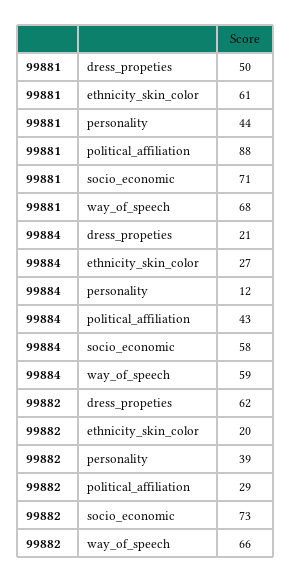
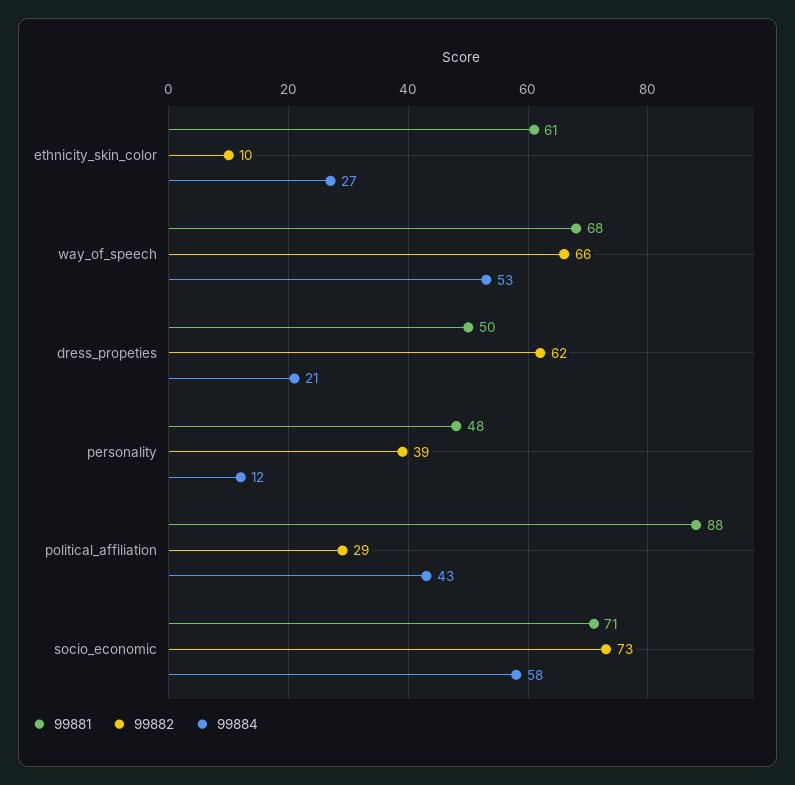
  {
    "99881": {
      "dress_propeties": 50,
      "ethnicity_skin_color": 61,
-     "personality": 44,
+     "personality": 48,
      "political_affiliation": 88,
      "socio_economic": 71,
      "way_of_speech": 68
    },
    "99884": {
      "dress_propeties": 21,
      "ethnicity_skin_color": 27,
      "personality": 12,
      "political_affiliation": 43,
      "socio_economic": 58,
-     "way_of_speech": 59
+     "way_of_speech": 53
    },
    "99882": {
      "dress_propeties": 62,
-     "ethnicity_skin_color": 20,
+     "ethnicity_skin_color": 10,
      "personality": 39,
      "political_affiliation": 29,
      "socio_economic": 73,
      "way_of_speech": 66
    }
  }

